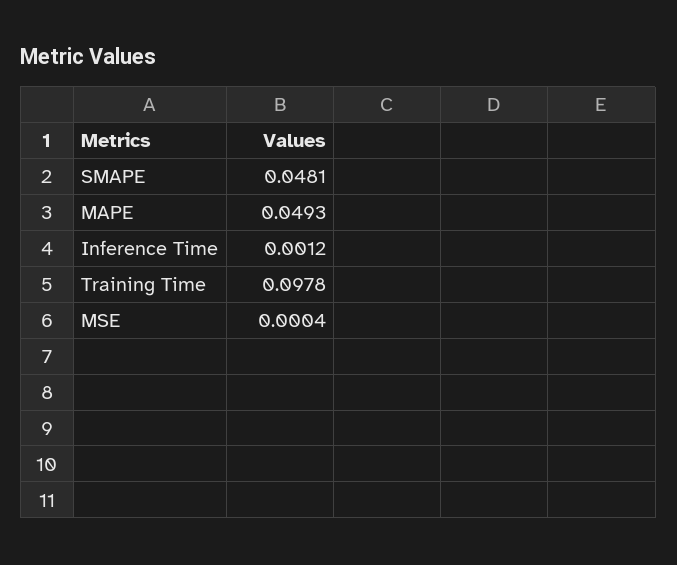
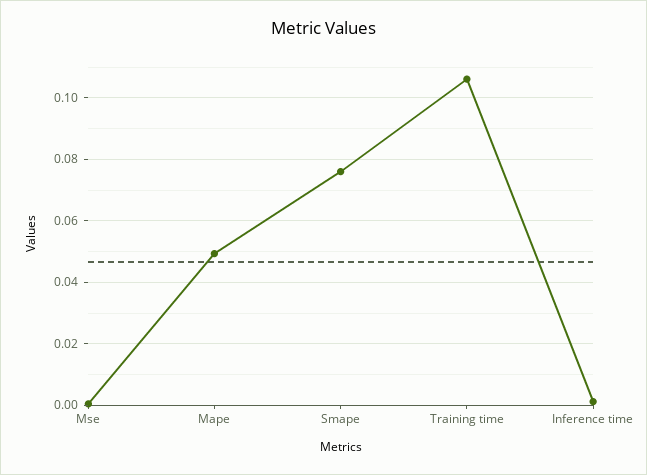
  {
-   "SMAPE": 0.0481,
+   "SMAPE": 0.076,
    "MAPE": 0.0493,
    "Inference Time": 0.0012,
-   "Training Time": 0.0978,
+   "Training Time": 0.106,
    "MSE": 0.0004
  }

